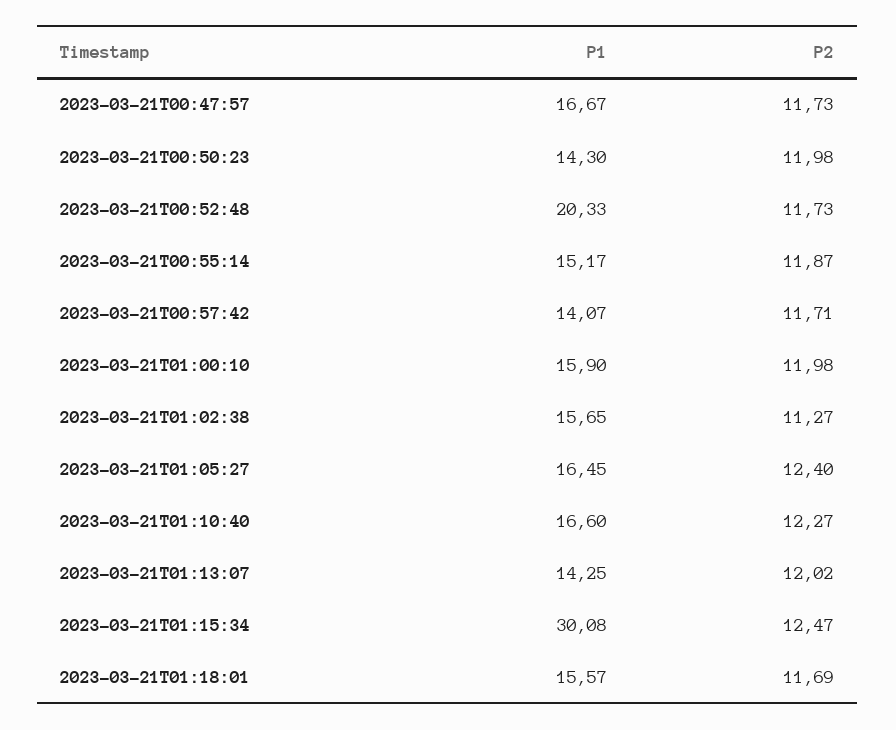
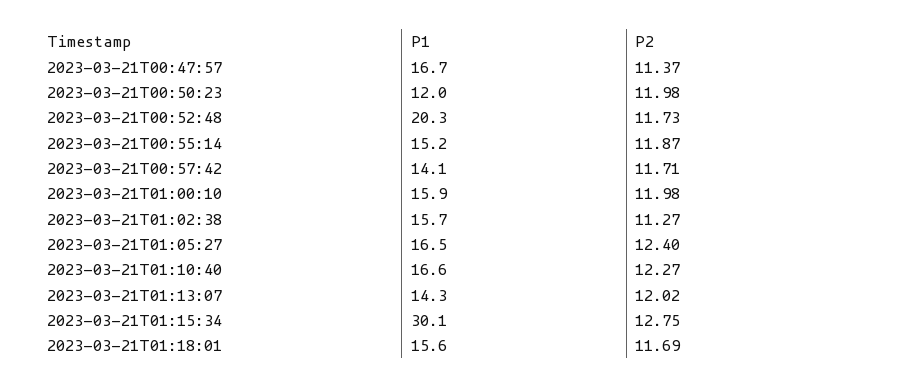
  {
    "P1": {
      "2023-03-21T00:47:57": 16.67,
-     "2023-03-21T00:50:23": 14.3,
+     "2023-03-21T00:50:23": 12,
      "2023-03-21T00:52:48": 20.33,
      "2023-03-21T00:55:14": 15.17,
      "2023-03-21T00:57:42": 14.07,
      "2023-03-21T01:00:10": 15.9,
      "2023-03-21T01:02:38": 15.65,
      "2023-03-21T01:05:27": 16.45,
      "2023-03-21T01:10:40": 16.6,
      "2023-03-21T01:13:07": 14.25,
      "2023-03-21T01:15:34": 30.08,
      "2023-03-21T01:18:01": 15.57
    },
    "P2": {
-     "2023-03-21T00:47:57": 11.73,
+     "2023-03-21T00:47:57": 11.37,
      "2023-03-21T00:50:23": 11.98,
      "2023-03-21T00:52:48": 11.73,
      "2023-03-21T00:55:14": 11.87,
      "2023-03-21T00:57:42": 11.71,
      "2023-03-21T01:00:10": 11.98,
      "2023-03-21T01:02:38": 11.27,
      "2023-03-21T01:05:27": 12.4,
      "2023-03-21T01:10:40": 12.27,
      "2023-03-21T01:13:07": 12.02,
-     "2023-03-21T01:15:34": 12.47,
+     "2023-03-21T01:15:34": 12.75,
      "2023-03-21T01:18:01": 11.69
    }
  }

